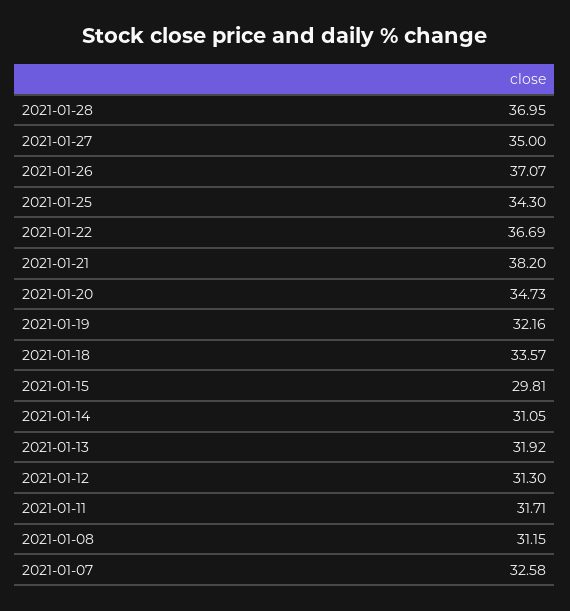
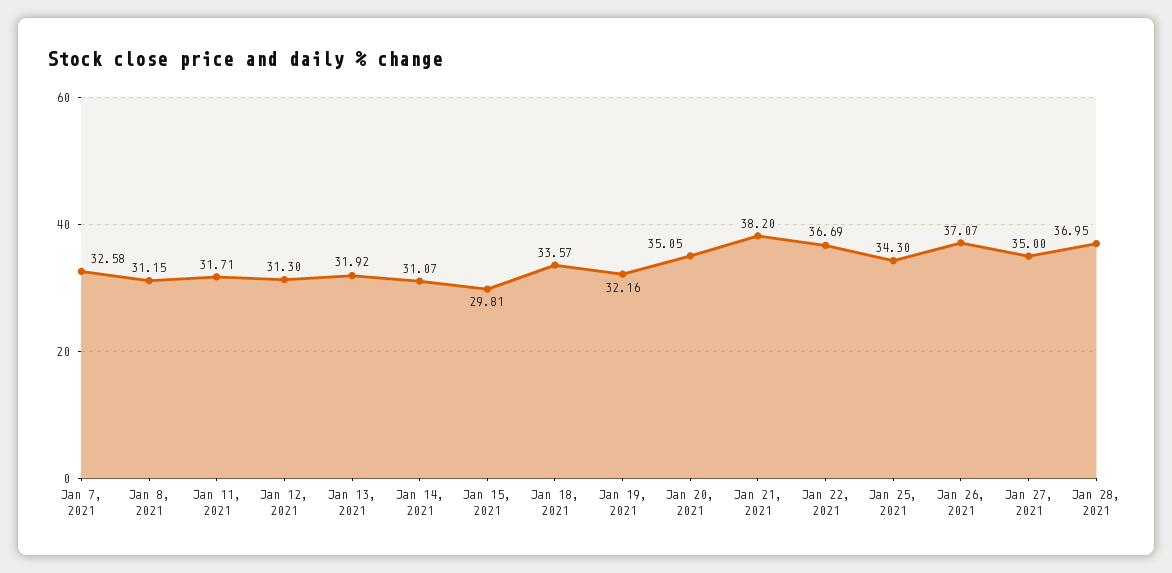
  {
    "2021-01-28": 36.95,
    "2021-01-27": 35,
    "2021-01-26": 37.07,
    "2021-01-25": 34.3,
    "2021-01-22": 36.69,
    "2021-01-21": 38.2,
-   "2021-01-20": 34.73,
+   "2021-01-20": 35.05,
    "2021-01-19": 32.16,
    "2021-01-18": 33.57,
    "2021-01-15": 29.81,
-   "2021-01-14": 31.05,
+   "2021-01-14": 31.07,
    "2021-01-13": 31.92,
    "2021-01-12": 31.3,
    "2021-01-11": 31.71,
    "2021-01-08": 31.15,
    "2021-01-07": 32.58
  }

